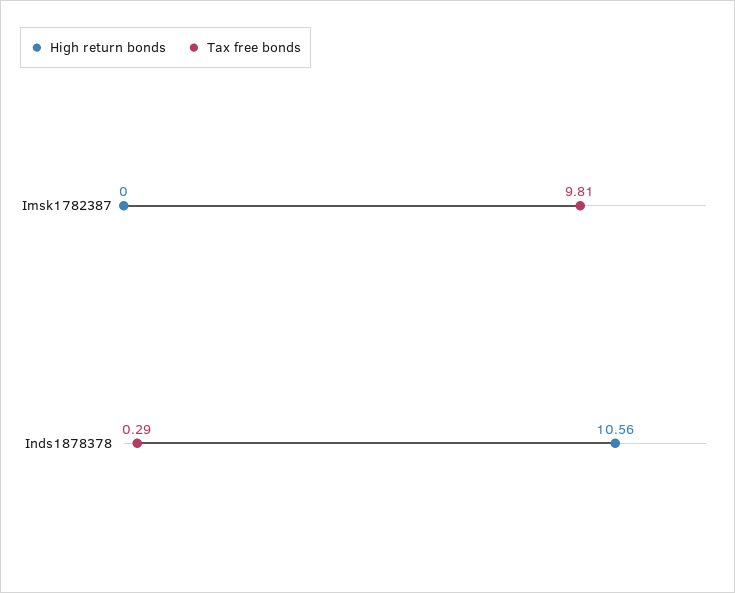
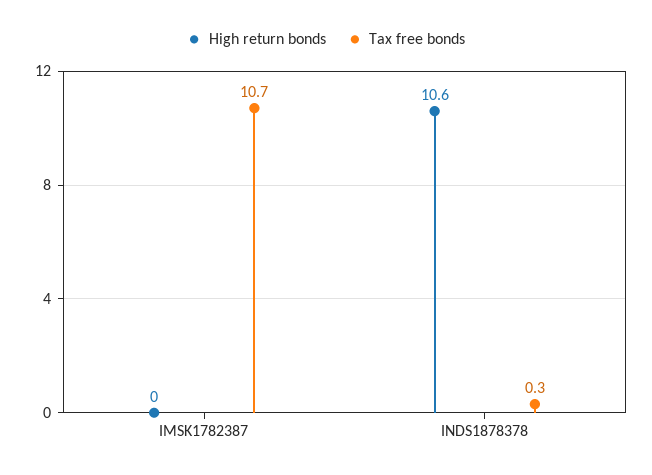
  {
    "High return bonds": {
      "Imsk1782387": 0,
      "Inds1878378": 10.56
    },
    "Tax free bonds": {
-     "Imsk1782387": 9.81,
+     "Imsk1782387": 10.7,
      "Inds1878378": 0.29
    }
  }

